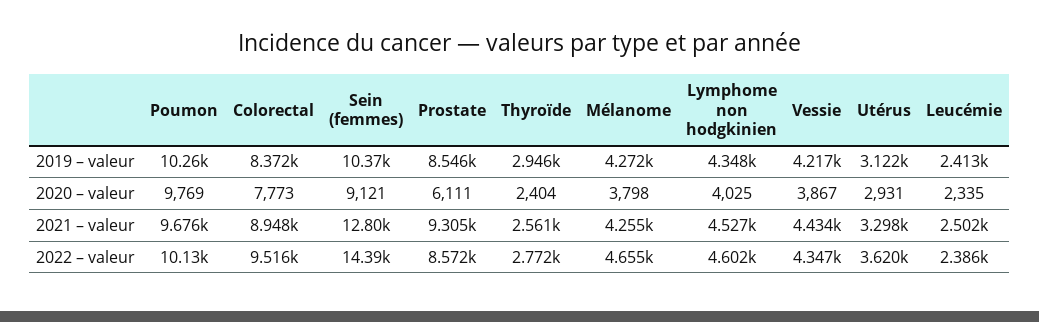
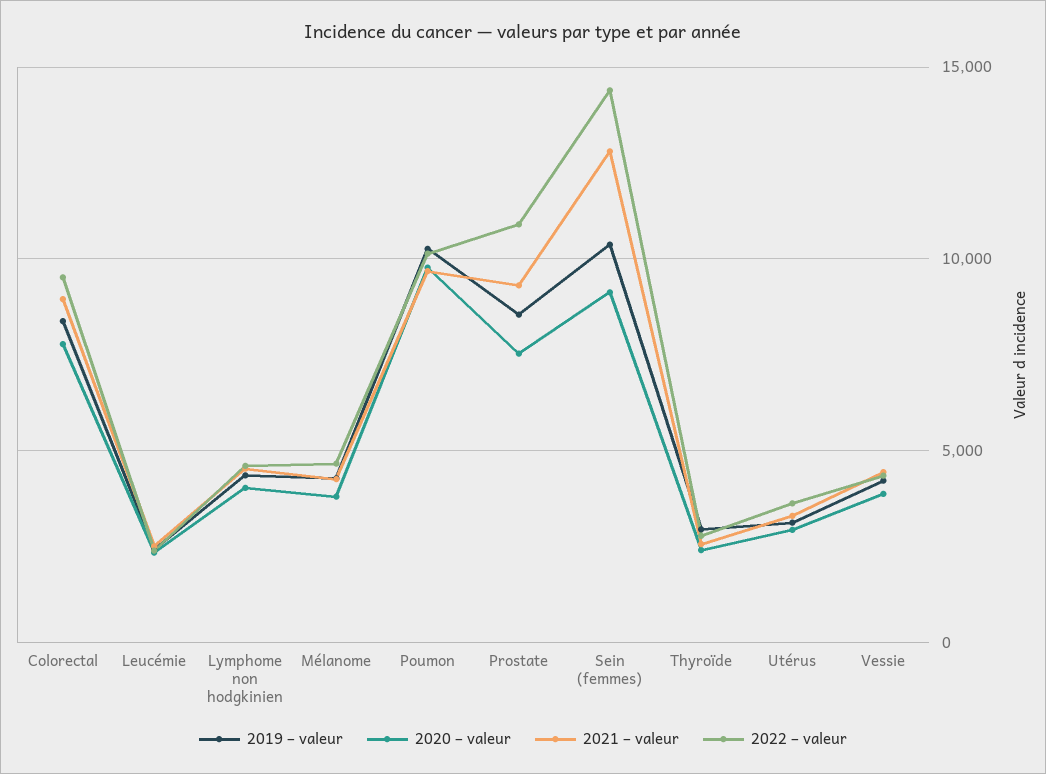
  {
    "2019 – valeur": {
      "Poumon": 10260,
      "Colorectal": 8372,
      "Sein (femmes)": 10370,
      "Prostate": 8546,
      "Thyroïde": 2946,
      "Mélanome": 4272,
      "Lymphome non hodgkinien": 4348,
      "Vessie": 4217,
      "Utérus": 3122,
      "Leucémie": 2413
    },
    "2020 – valeur": {
      "Poumon": 9769,
      "Colorectal": 7773,
      "Sein (femmes)": 9121,
-     "Prostate": 6111,
+     "Prostate": 7500,
      "Thyroïde": 2404,
      "Mélanome": 3798,
      "Lymphome non hodgkinien": 4025,
      "Vessie": 3867,
      "Utérus": 2931,
      "Leucémie": 2335
    },
    "2021 – valeur": {
      "Poumon": 9676,
      "Colorectal": 8948,
      "Sein (femmes)": 12800,
      "Prostate": 9305,
      "Thyroïde": 2561,
      "Mélanome": 4255,
      "Lymphome non hodgkinien": 4527,
      "Vessie": 4434,
      "Utérus": 3298,
      "Leucémie": 2502
    },
    "2022 – valeur": {
      "Poumon": 10130,
      "Colorectal": 9516,
      "Sein (femmes)": 14390,
-     "Prostate": 8572,
+     "Prostate": 11000,
      "Thyroïde": 2772,
      "Mélanome": 4655,
      "Lymphome non hodgkinien": 4602,
      "Vessie": 4347,
      "Utérus": 3620,
      "Leucémie": 2386
    }
  }

